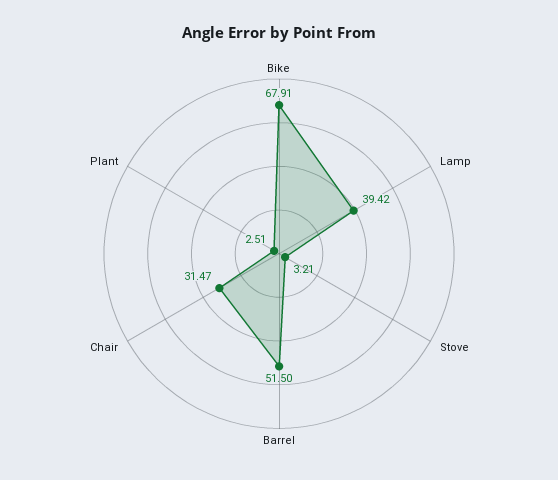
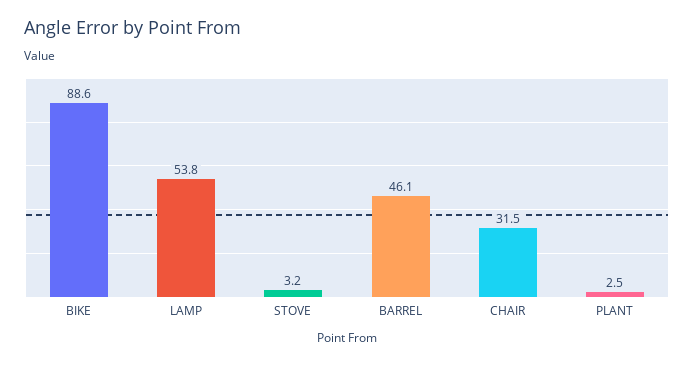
  {
-   "Bike": 67.91,
+   "Bike": 88.6,
-   "Lamp": 39.42,
+   "Lamp": 53.8,
    "Stove": 3.21,
-   "Barrel": 51.5,
+   "Barrel": 46.1,
    "Chair": 31.47,
    "Plant": 2.51
  }

